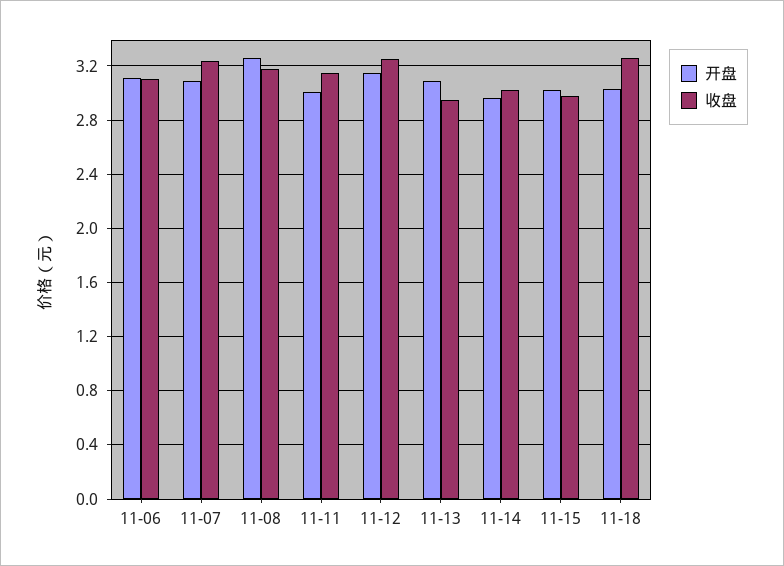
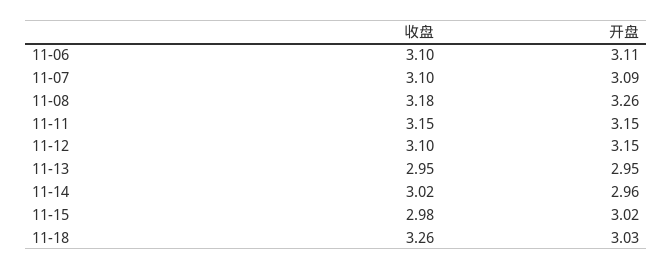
  {
    "开盘": {
      "11-06": 3.11,
      "11-07": 3.09,
      "11-08": 3.26,
-     "11-11": 3,
+     "11-11": 3.15,
      "11-12": 3.15,
-     "11-13": 3.1,
+     "11-13": 2.95,
      "11-14": 2.96,
      "11-15": 3.02,
      "11-18": 3.03
    },
    "收盘": {
      "11-06": 3.1,
-     "11-07": 3.25,
+     "11-07": 3.1,
      "11-08": 3.18,
      "11-11": 3.15,
-     "11-12": 3.25,
+     "11-12": 3.1,
      "11-13": 2.95,
      "11-14": 3.02,
      "11-15": 2.98,
      "11-18": 3.26
    }
  }

